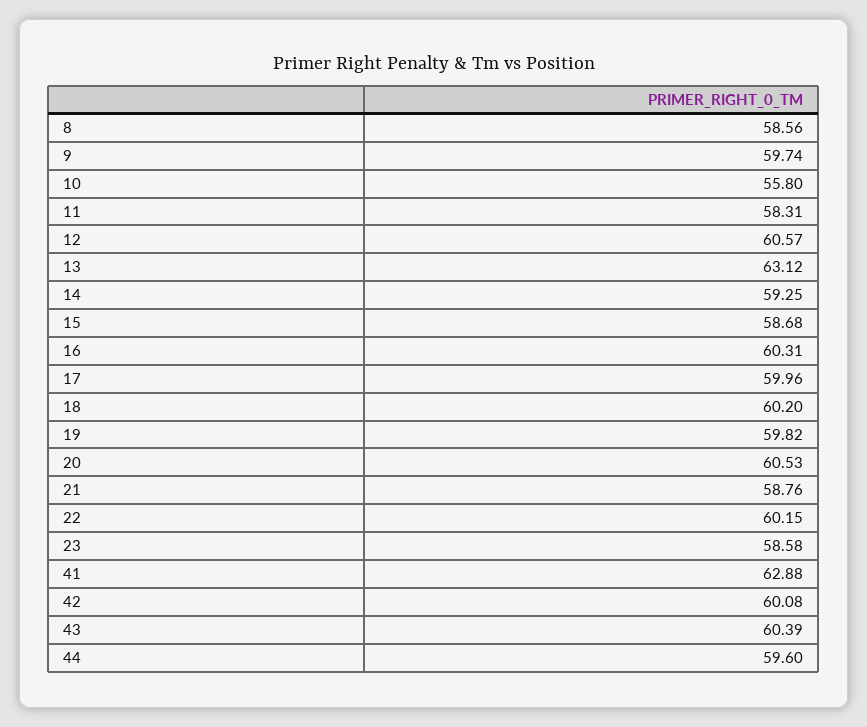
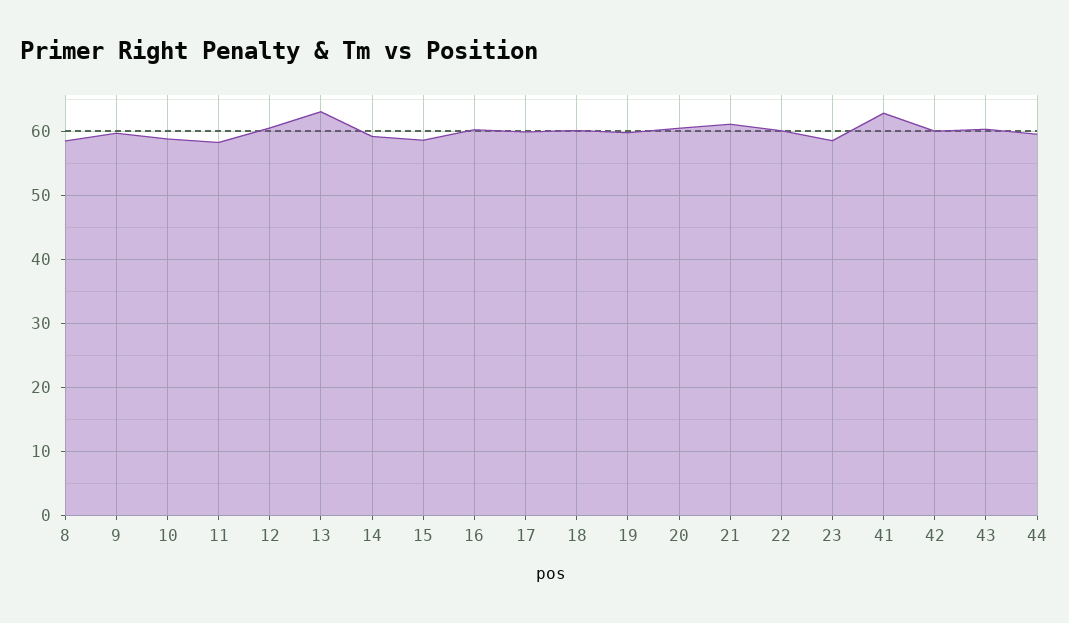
  {
    "8": 58.56,
    "9": 59.74,
-   "10": 55.8,
+   "10": 59,
    "11": 58.31,
    "12": 60.57,
    "13": 63.12,
    "14": 59.25,
    "15": 58.68,
    "16": 60.31,
    "17": 59.96,
    "18": 60.2,
    "19": 59.82,
    "20": 60.53,
-   "21": 58.76,
+   "21": 61,
    "22": 60.15,
    "23": 58.58,
    "41": 62.88,
    "42": 60.08,
    "43": 60.39,
    "44": 59.6
  }

